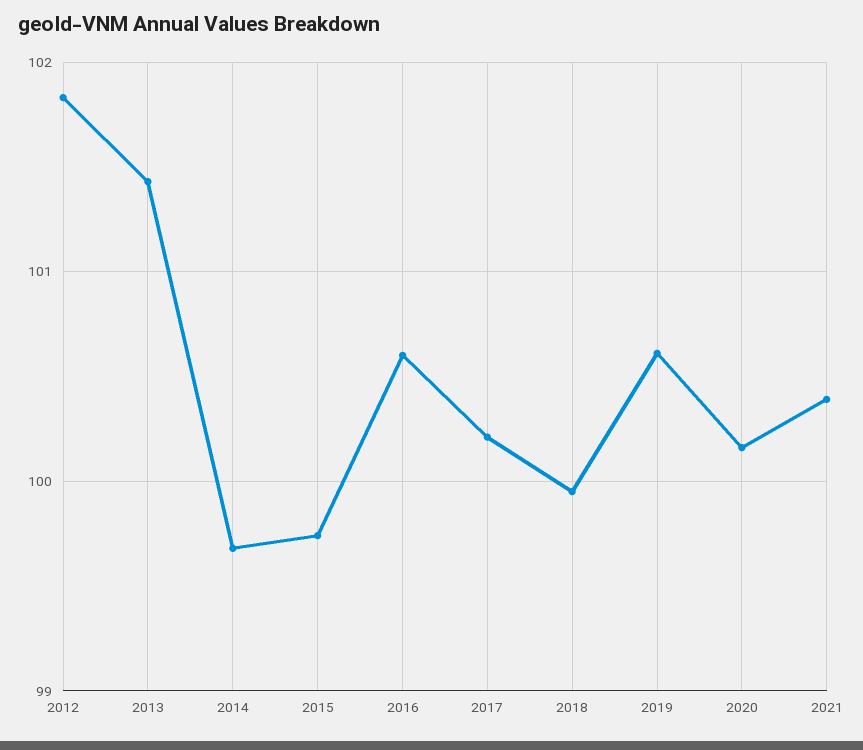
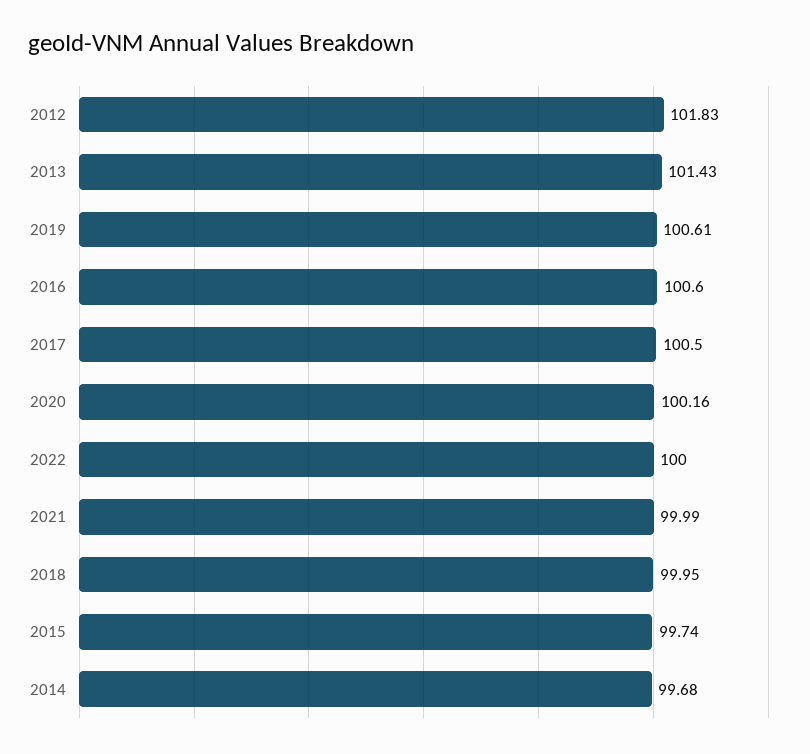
  {
    "2012": 101.83,
    "2013": 101.43,
    "2014": 99.68,
    "2015": 99.74,
    "2016": 100.6,
-   "2017": 100.2,
+   "2017": 100.5,
    "2018": 99.95,
    "2019": 100.61,
    "2020": 100.16,
-   "2021": 100.4
+   "2021": 99.99,
+   "2022": 100
  }

